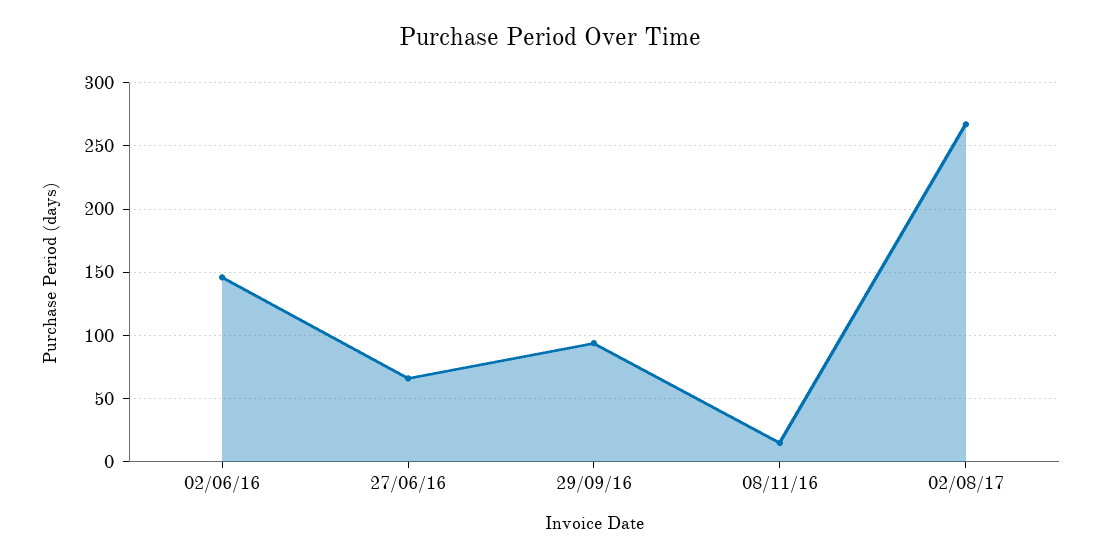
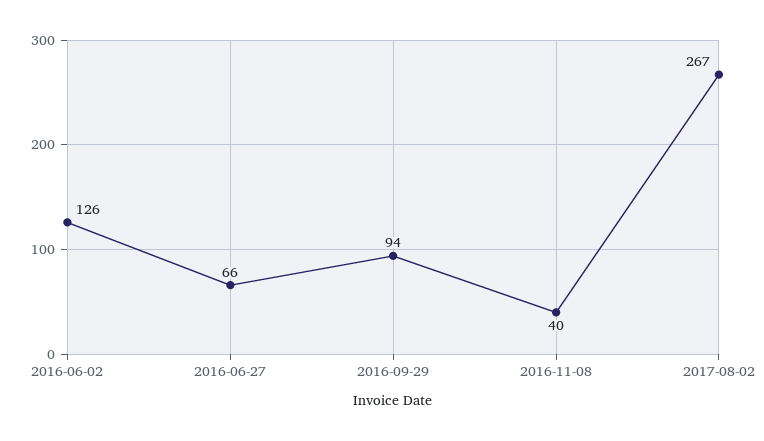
  {
-   "02/06/16": 145,
+   "02/06/16": 126,
    "27/06/16": 66,
    "29/09/16": 94,
-   "08/11/16": 15,
+   "08/11/16": 40,
    "02/08/17": 267
  }

